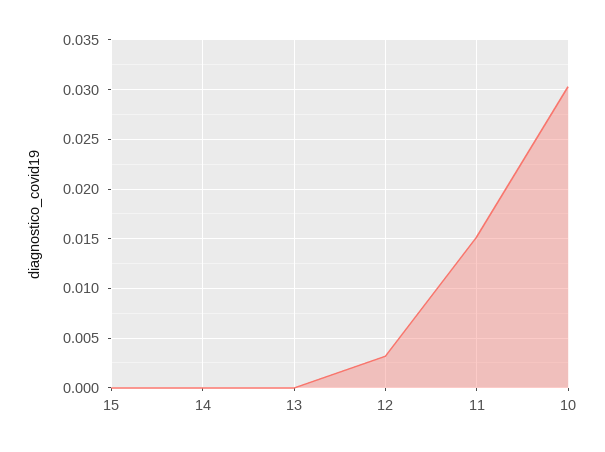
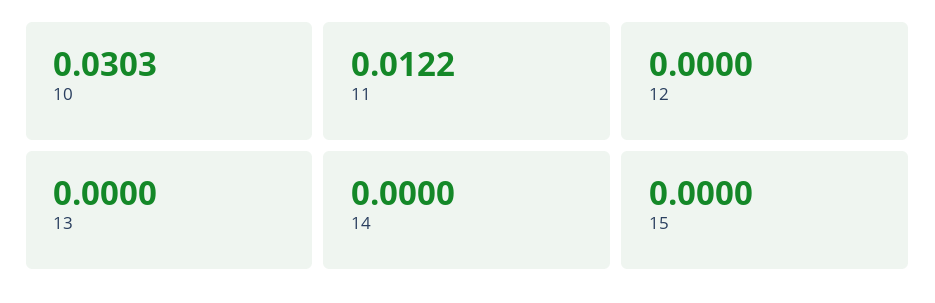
  {
    "15": 0,
    "14": 0,
    "13": 0,
-   "12": 0.003,
+   "12": 0,
-   "11": 0.015,
+   "11": 0.0122,
    "10": 0.0303
  }

